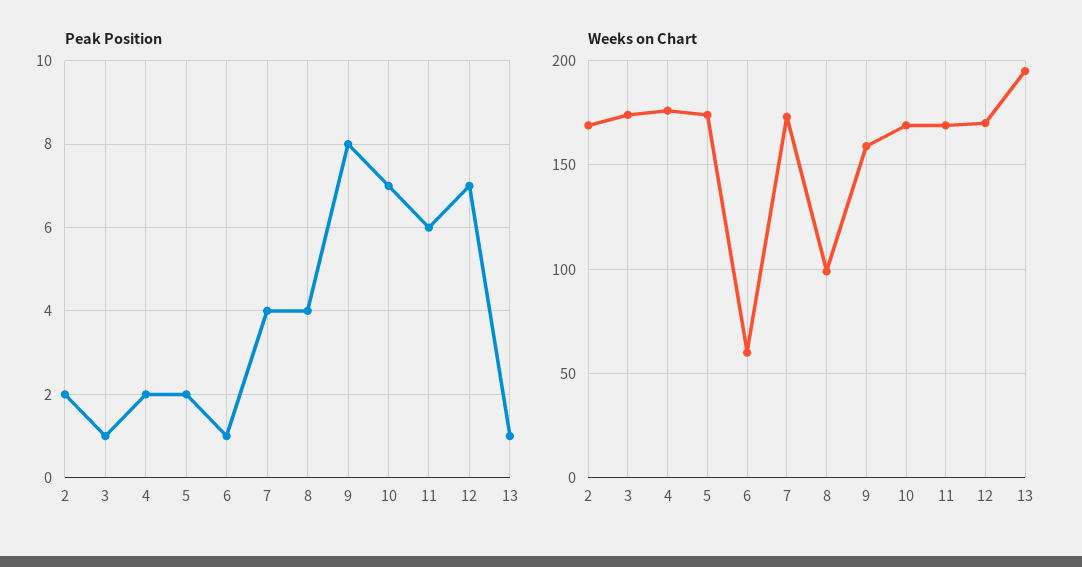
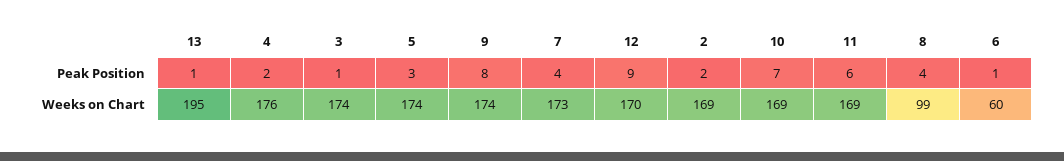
  {
    "Peak Position": {
      "2": 2,
      "3": 1,
      "4": 2,
-     "5": 2,
+     "5": 3,
      "6": 1,
      "7": 4,
      "8": 4,
      "9": 8,
      "10": 7,
      "11": 6,
-     "12": 7,
+     "12": 9,
      "13": 1
    },
    "Weeks on Chart": {
      "2": 169,
      "3": 174,
      "4": 176,
      "5": 174,
      "6": 60,
      "7": 173,
      "8": 99,
-     "9": 160,
+     "9": 174,
      "10": 169,
      "11": 169,
      "12": 170,
      "13": 195
    }
  }

